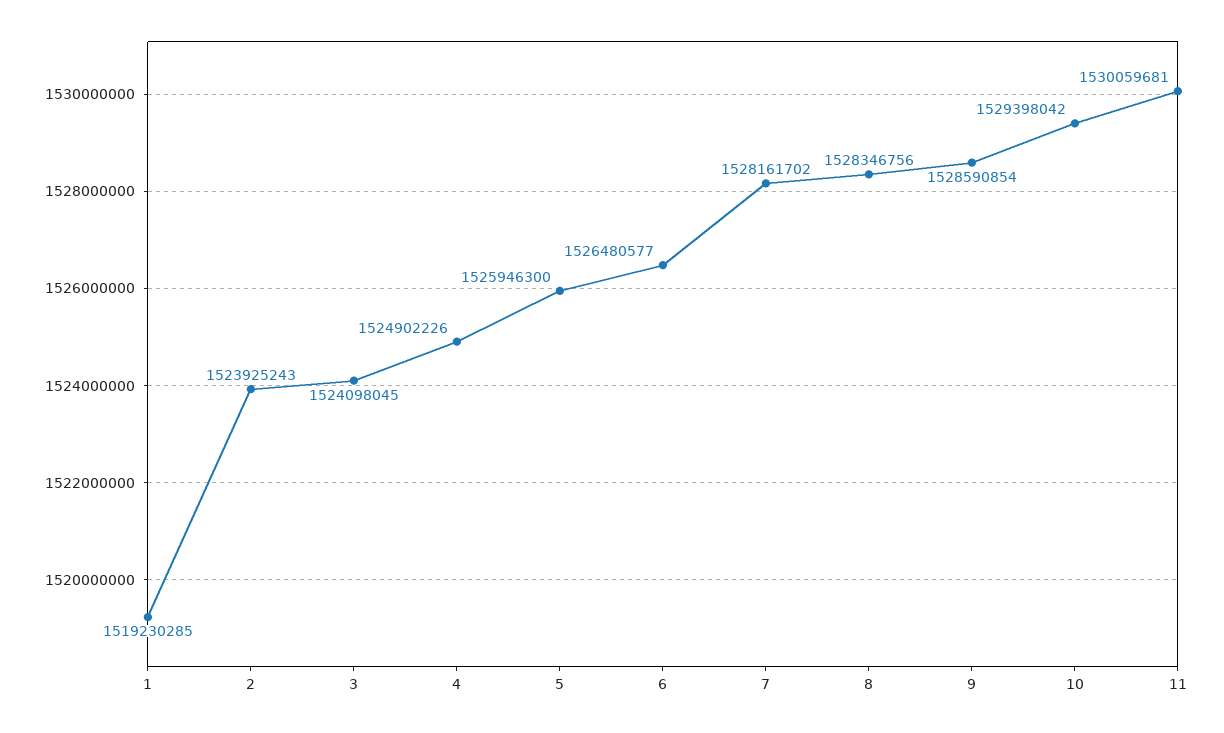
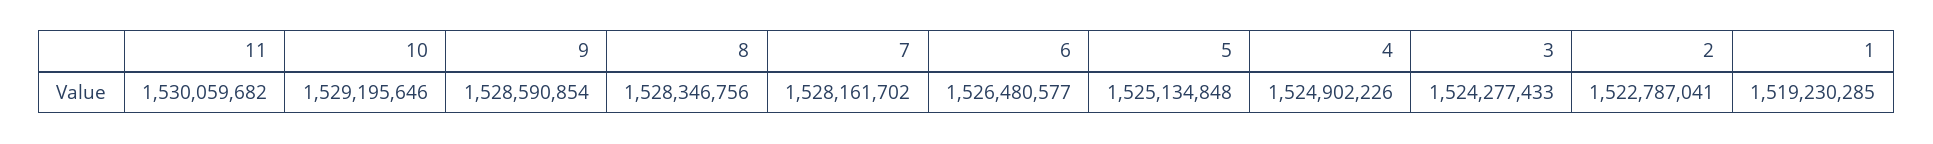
  {
    "1": 1519230285,
-   "2": 1523925243,
+   "2": 1522787041,
-   "3": 1524098045,
+   "3": 1524277433,
    "4": 1524902226,
-   "5": 1525946300,
+   "5": 1525134848,
    "6": 1526480577,
    "7": 1528161702,
    "8": 1528346756,
    "9": 1528590854,
-   "10": 1529398042,
+   "10": 1529195646,
-   "11": 1530059681
+   "11": 1530059682
  }

